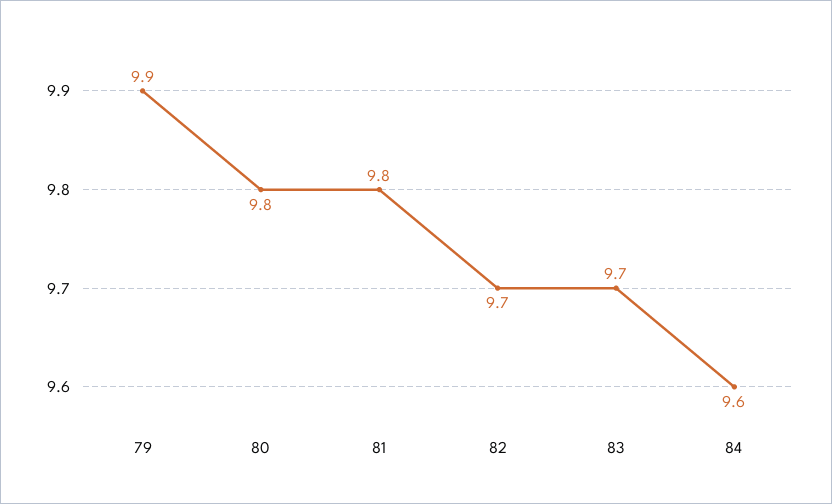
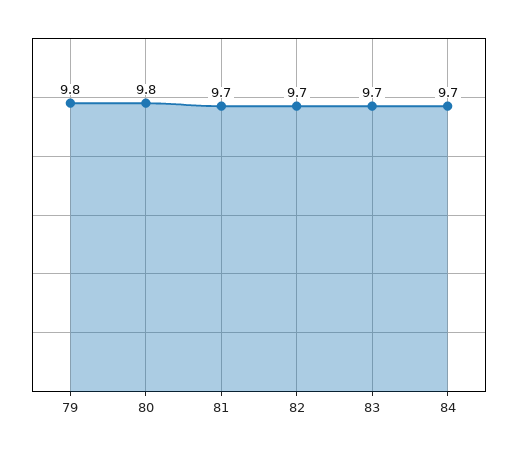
  {
-   "79": 9.9,
+   "79": 9.8,
    "80": 9.8,
-   "81": 9.8,
+   "81": 9.7,
    "82": 9.7,
    "83": 9.7,
-   "84": 9.6
+   "84": 9.7
  }

